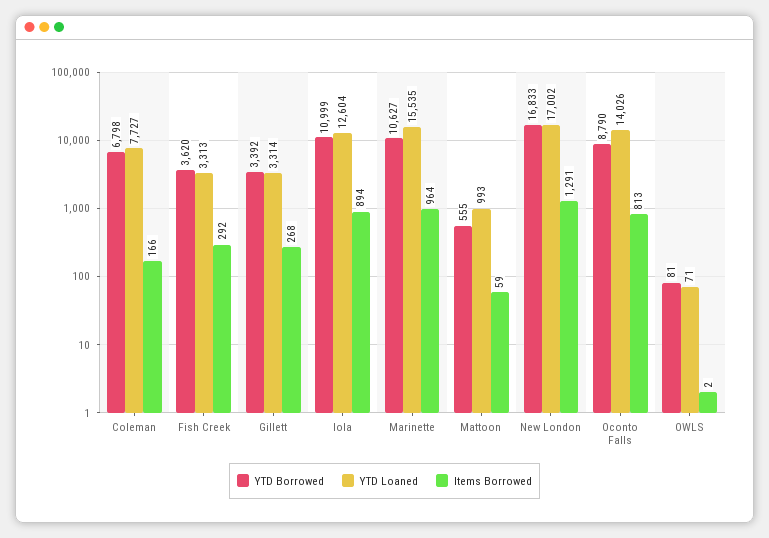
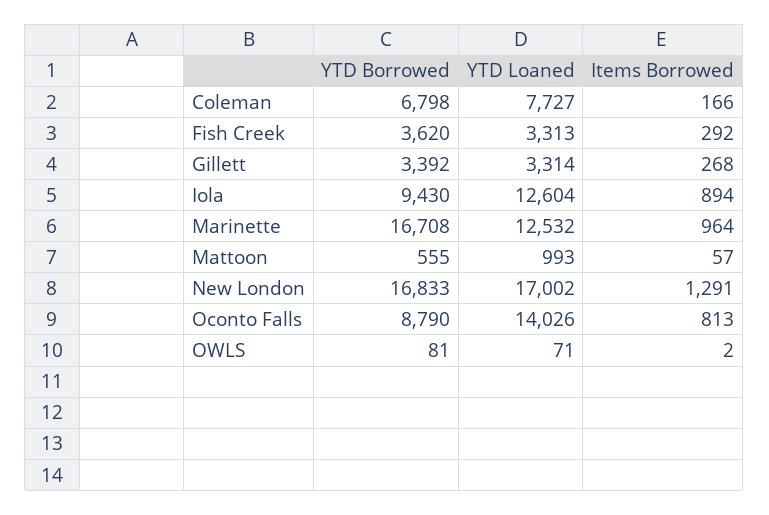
  {
    "YTD Borrowed": {
      "Coleman": 6798,
      "Fish Creek": 3620,
      "Gillett": 3392,
-     "Iola": 10999,
+     "Iola": 9430,
-     "Marinette": 10627,
+     "Marinette": 16708,
      "Mattoon": 555,
      "New London": 16833,
      "Oconto Falls": 8790,
      "OWLS": 81
    },
    "YTD Loaned": {
      "Coleman": 7727,
      "Fish Creek": 3313,
      "Gillett": 3314,
      "Iola": 12604,
-     "Marinette": 15535,
+     "Marinette": 12532,
      "Mattoon": 993,
      "New London": 17002,
      "Oconto Falls": 14026,
      "OWLS": 71
    },
    "Items Borrowed": {
      "Coleman": 166,
      "Fish Creek": 292,
      "Gillett": 268,
      "Iola": 894,
      "Marinette": 964,
-     "Mattoon": 59,
+     "Mattoon": 57,
      "New London": 1291,
      "Oconto Falls": 813,
      "OWLS": 2
    }
  }

